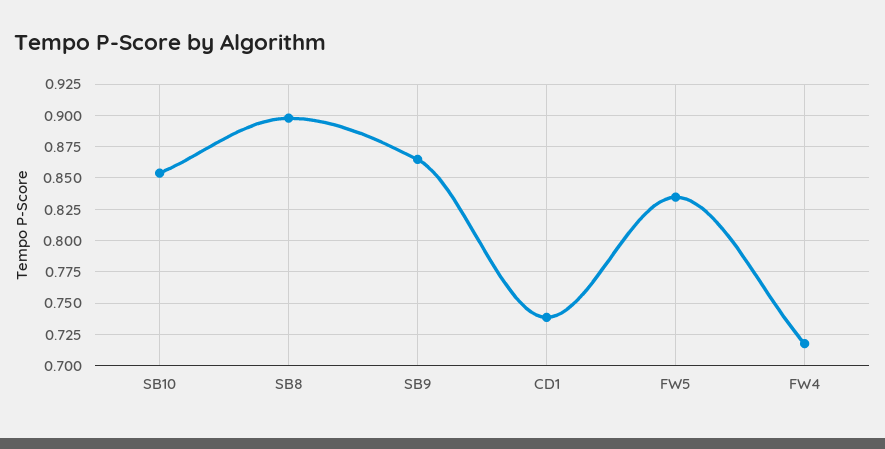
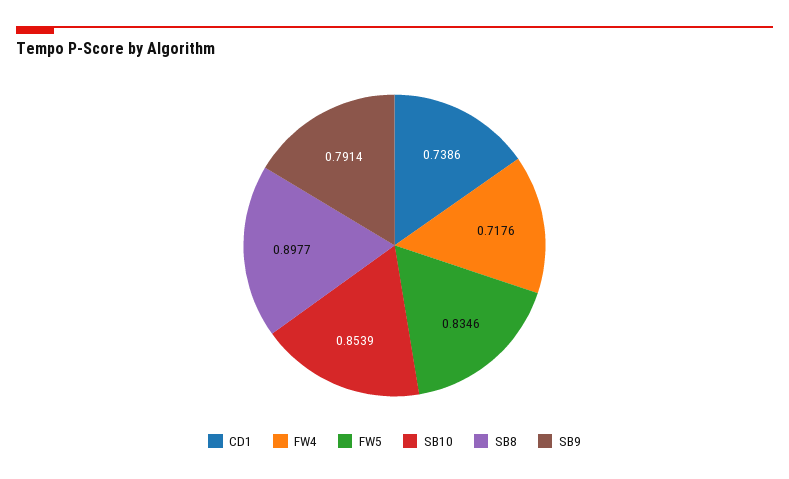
  {
    "SB10": 0.8539,
    "SB8": 0.8977,
-   "SB9": 0.865,
+   "SB9": 0.7914,
    "CD1": 0.7386,
    "FW5": 0.8346,
    "FW4": 0.7176
  }

